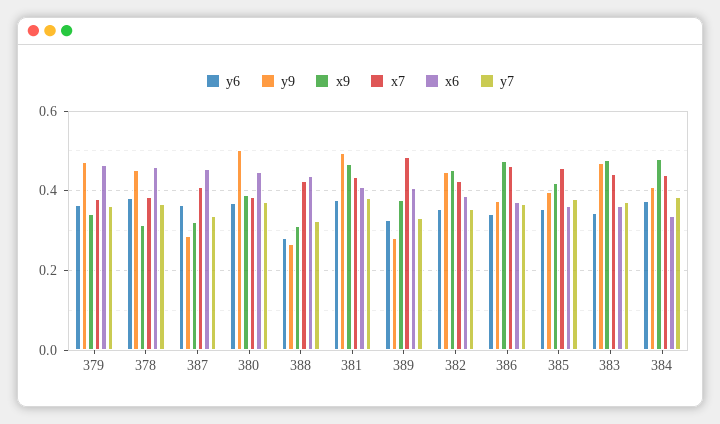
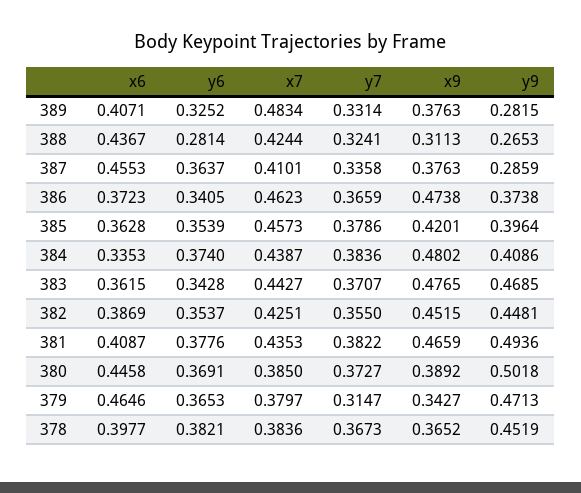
  {
    "y6": {
      "379": 0.3653,
      "378": 0.3821,
      "387": 0.3637,
      "380": 0.3691,
      "388": 0.2814,
      "381": 0.3776,
      "389": 0.3252,
      "382": 0.3537,
      "386": 0.3405,
      "385": 0.3539,
      "383": 0.3428,
      "384": 0.374
    },
    "y9": {
      "379": 0.4713,
      "378": 0.4519,
      "387": 0.2859,
      "380": 0.5018,
      "388": 0.2653,
      "381": 0.4936,
      "389": 0.2815,
      "382": 0.4481,
      "386": 0.3738,
      "385": 0.3964,
      "383": 0.4685,
      "384": 0.4086
    },
    "x9": {
      "379": 0.3427,
-     "378": 0.32,
+     "378": 0.3652,
-     "387": 0.32,
+     "387": 0.3763,
      "380": 0.3892,
      "388": 0.3113,
      "381": 0.4659,
      "389": 0.3763,
      "382": 0.4515,
      "386": 0.4738,
      "385": 0.4201,
      "383": 0.4765,
      "384": 0.4802
    },
    "x7": {
      "379": 0.3797,
      "378": 0.3836,
      "387": 0.4101,
      "380": 0.385,
      "388": 0.4244,
      "381": 0.4353,
      "389": 0.4834,
      "382": 0.4251,
      "386": 0.4623,
      "385": 0.4573,
      "383": 0.4427,
      "384": 0.4387
    },
    "x6": {
      "379": 0.4646,
-     "378": 0.46,
+     "378": 0.3977,
      "387": 0.4553,
      "380": 0.4458,
      "388": 0.4367,
      "381": 0.4087,
      "389": 0.4071,
      "382": 0.3869,
      "386": 0.3723,
      "385": 0.3628,
      "383": 0.3615,
      "384": 0.3353
    },
    "y7": {
-     "379": 0.36,
+     "379": 0.3147,
      "378": 0.3673,
      "387": 0.3358,
      "380": 0.3727,
      "388": 0.3241,
      "381": 0.3822,
      "389": 0.3314,
      "382": 0.355,
      "386": 0.3659,
      "385": 0.3786,
      "383": 0.3707,
      "384": 0.3836
    }
  }

